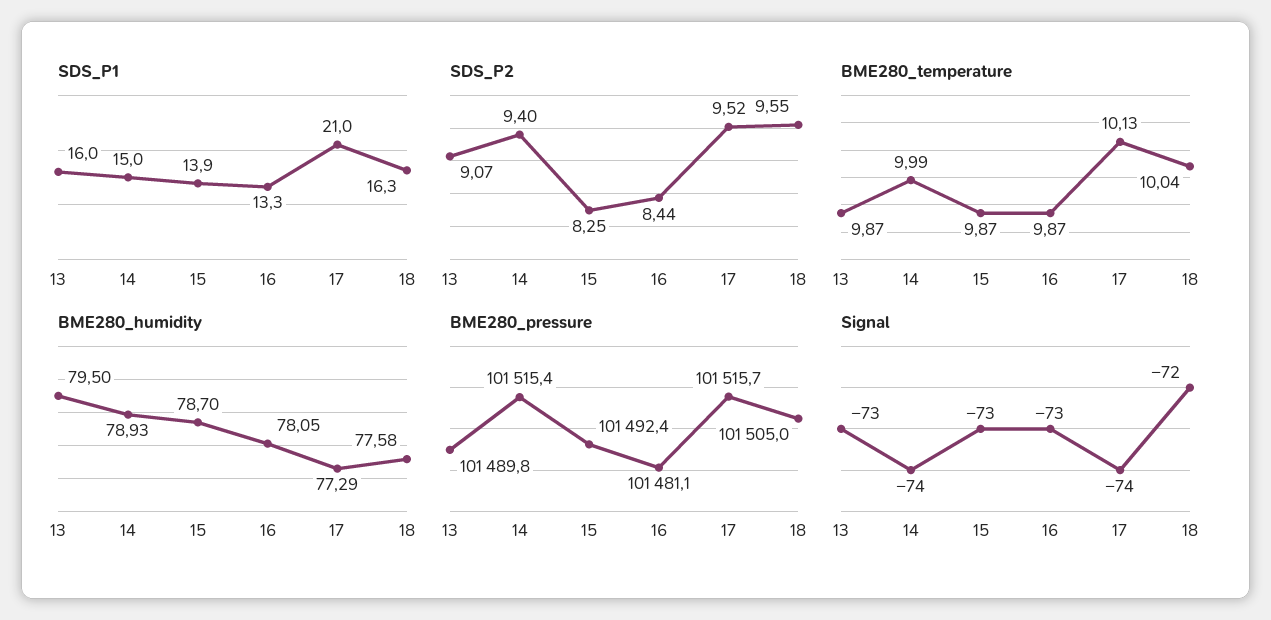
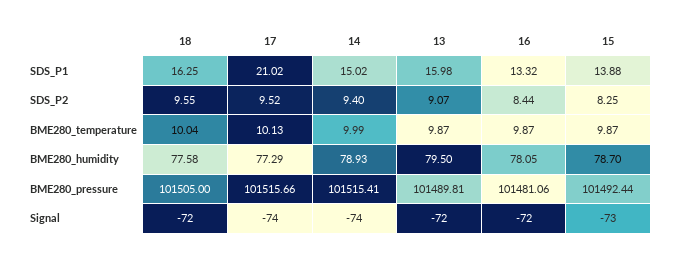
  {
    "SDS_P1": {
      "13": 15.98,
      "14": 15.02,
      "15": 13.88,
      "16": 13.32,
      "17": 21.02,
      "18": 16.25
    },
    "SDS_P2": {
      "13": 9.07,
      "14": 9.4,
      "15": 8.25,
      "16": 8.44,
      "17": 9.52,
      "18": 9.55
    },
    "BME280_temperature": {
      "13": 9.87,
      "14": 9.99,
      "15": 9.87,
      "16": 9.87,
      "17": 10.13,
      "18": 10.04
    },
    "BME280_humidity": {
      "13": 79.5,
      "14": 78.93,
      "15": 78.7,
      "16": 78.05,
      "17": 77.29,
      "18": 77.58
    },
    "BME280_pressure": {
      "13": 101489.81,
      "14": 101515.41,
      "15": 101492.44,
      "16": 101481.06,
      "17": 101515.66,
      "18": 101505
    },
    "Signal": {
-     "13": -73,
+     "13": -72,
      "14": -74,
      "15": -73,
-     "16": -73,
+     "16": -72,
      "17": -74,
      "18": -72
    }
  }

